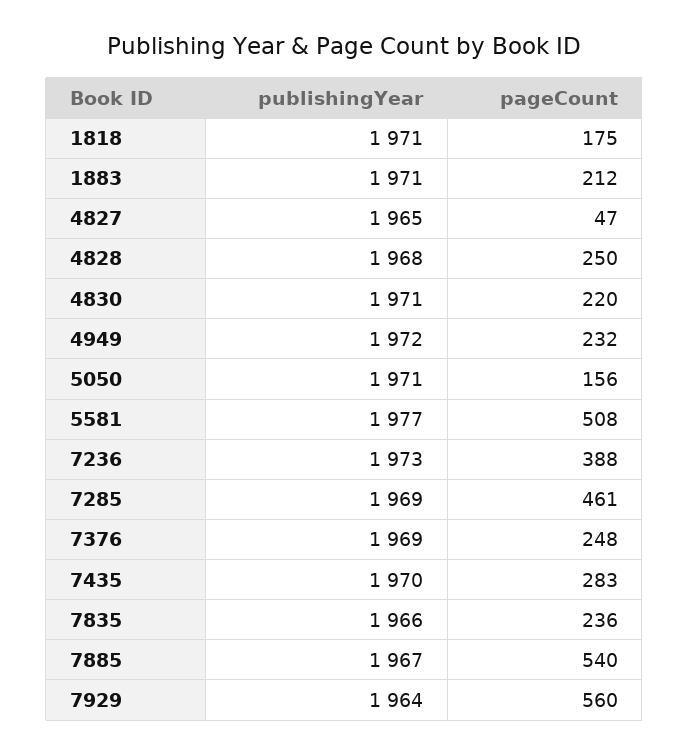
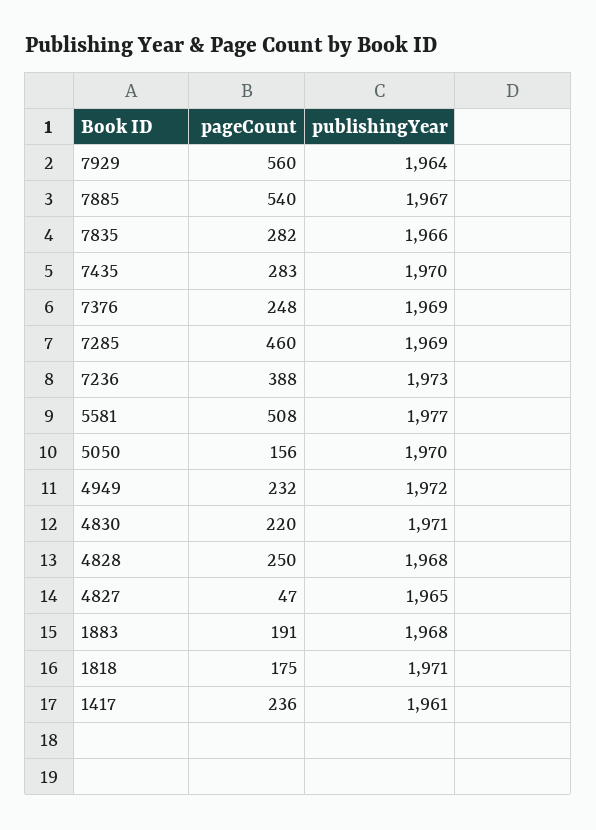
  {
    "publishingYear": {
      "1818": 1971,
-     "1883": 1971,
+     "1883": 1968,
      "4827": 1965,
      "4828": 1968,
      "4830": 1971,
      "4949": 1972,
-     "5050": 1971,
+     "5050": 1970,
      "5581": 1977,
      "7236": 1973,
      "7285": 1969,
      "7376": 1969,
      "7435": 1970,
      "7835": 1966,
      "7885": 1967,
-     "7929": 1964
+     "7929": 1964,
+     "1417": 1961
    },
    "pageCount": {
      "1818": 175,
-     "1883": 212,
+     "1883": 191,
      "4827": 47,
      "4828": 250,
      "4830": 220,
      "4949": 232,
      "5050": 156,
      "5581": 508,
      "7236": 388,
-     "7285": 461,
+     "7285": 460,
      "7376": 248,
      "7435": 283,
-     "7835": 236,
+     "7835": 282,
      "7885": 540,
-     "7929": 560
+     "7929": 560,
+     "1417": 236
    }
  }

